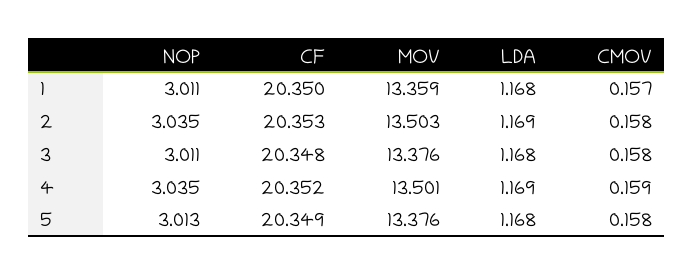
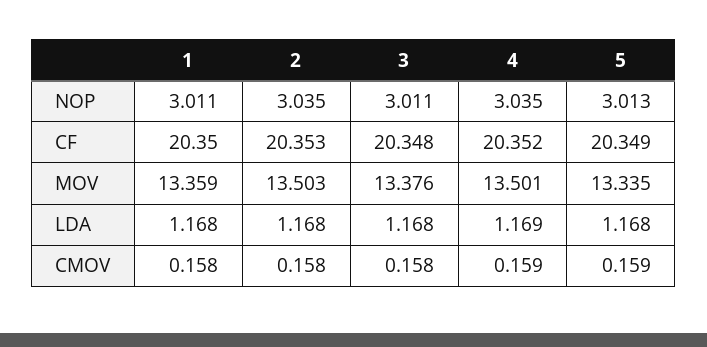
  {
    "NOP": {
      "1": 3.011,
      "2": 3.035,
      "3": 3.011,
      "4": 3.035,
      "5": 3.013
    },
    "CF": {
      "1": 20.35,
      "2": 20.353,
      "3": 20.348,
      "4": 20.352,
      "5": 20.349
    },
    "MOV": {
      "1": 13.359,
      "2": 13.503,
      "3": 13.376,
      "4": 13.501,
-     "5": 13.376
+     "5": 13.335
    },
    "LDA": {
      "1": 1.168,
-     "2": 1.169,
+     "2": 1.168,
      "3": 1.168,
      "4": 1.169,
      "5": 1.168
    },
    "CMOV": {
-     "1": 0.157,
+     "1": 0.158,
      "2": 0.158,
      "3": 0.158,
      "4": 0.159,
-     "5": 0.158
+     "5": 0.159
    }
  }

